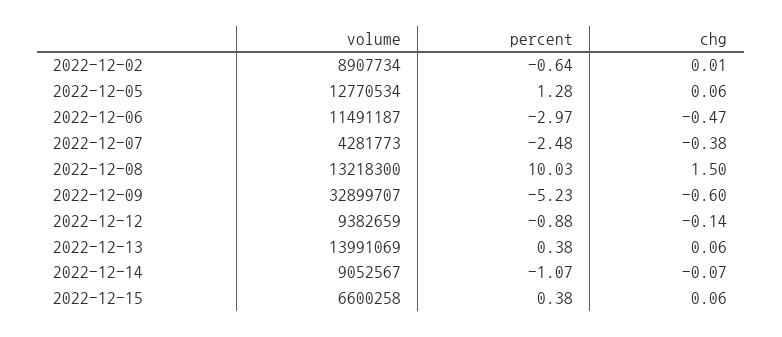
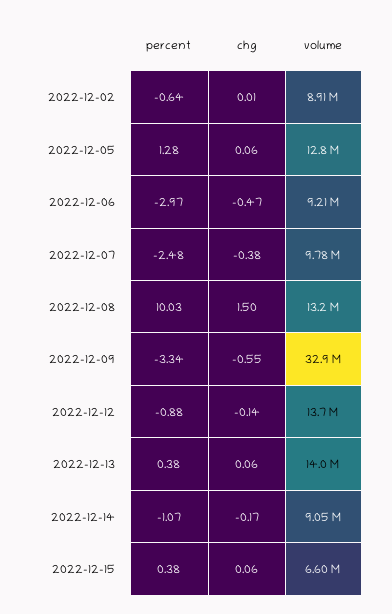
  {
    "volume": {
      "2022-12-02": 8907734,
      "2022-12-05": 12770534,
-     "2022-12-06": 11491187,
+     "2022-12-06": 9210000,
-     "2022-12-07": 4281773,
+     "2022-12-07": 9780000,
      "2022-12-08": 13218300,
      "2022-12-09": 32899707,
-     "2022-12-12": 9382659,
+     "2022-12-12": 13700000,
      "2022-12-13": 13991069,
      "2022-12-14": 9052567,
      "2022-12-15": 6600258
    },
    "percent": {
      "2022-12-02": -0.64,
      "2022-12-05": 1.28,
      "2022-12-06": -2.97,
      "2022-12-07": -2.48,
      "2022-12-08": 10.03,
-     "2022-12-09": -5.23,
+     "2022-12-09": -3.34,
      "2022-12-12": -0.88,
      "2022-12-13": 0.38,
      "2022-12-14": -1.07,
      "2022-12-15": 0.38
    },
    "chg": {
      "2022-12-02": 0.01,
      "2022-12-05": 0.06,
      "2022-12-06": -0.47,
      "2022-12-07": -0.38,
      "2022-12-08": 1.5,
-     "2022-12-09": -0.6,
+     "2022-12-09": -0.55,
      "2022-12-12": -0.14,
      "2022-12-13": 0.06,
-     "2022-12-14": -0.07,
+     "2022-12-14": -0.17,
      "2022-12-15": 0.06
    }
  }

